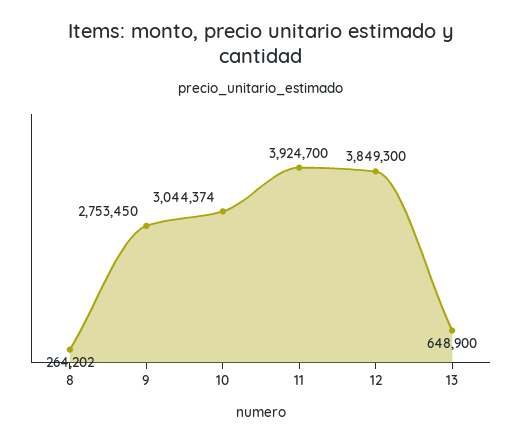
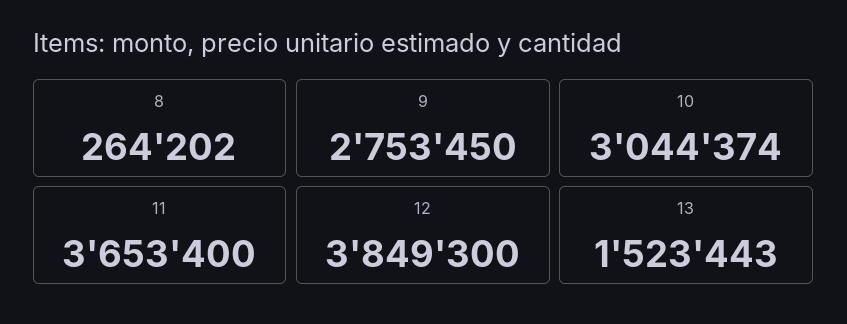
  {
    "8": 264202,
    "9": 2753450,
    "10": 3044374,
-   "11": 3924700,
+   "11": 3653400,
    "12": 3849300,
-   "13": 648900
+   "13": 1523443
  }

